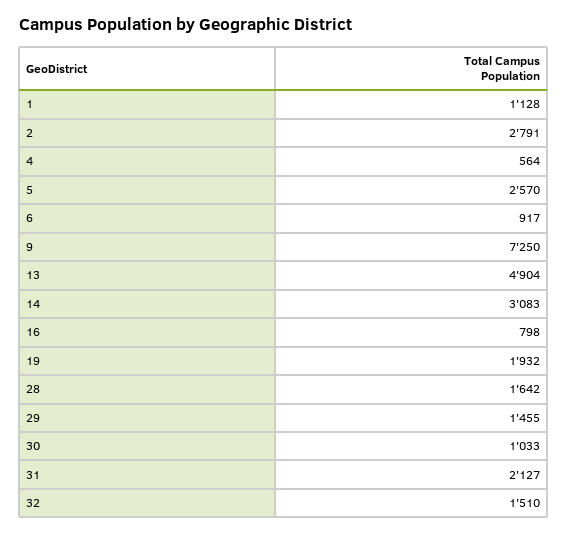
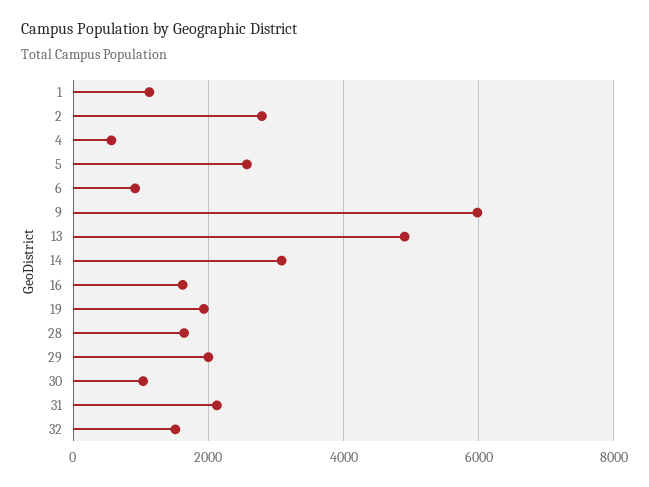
  {
    "1": 1128,
    "2": 2791,
    "4": 564,
    "5": 2570,
    "6": 917,
-   "9": 7250,
+   "9": 6000,
    "13": 4904,
    "14": 3083,
-   "16": 798,
+   "16": 1600,
    "19": 1932,
    "28": 1642,
-   "29": 1455,
+   "29": 2000,
    "30": 1033,
    "31": 2127,
    "32": 1510
  }

